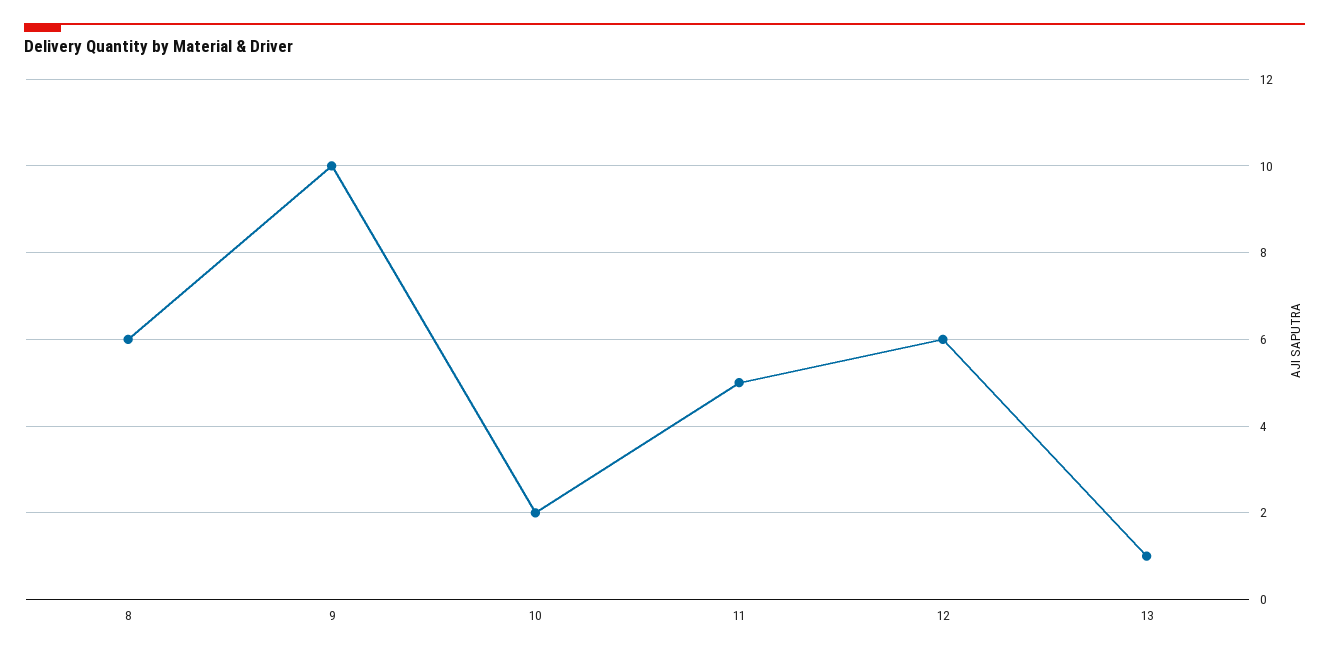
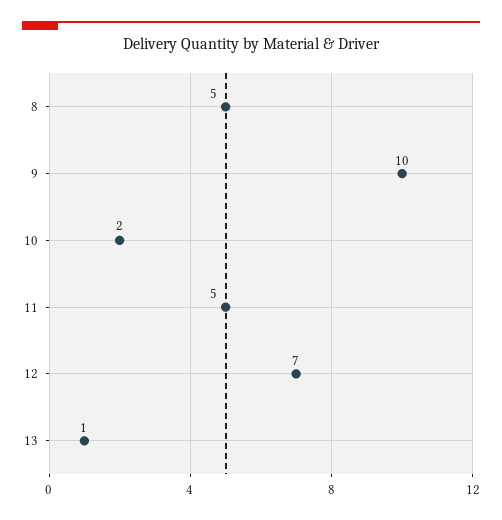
  {
-   "8": 6,
+   "8": 5,
    "9": 10,
    "10": 2,
    "11": 5,
-   "12": 6,
+   "12": 7,
    "13": 1
  }

